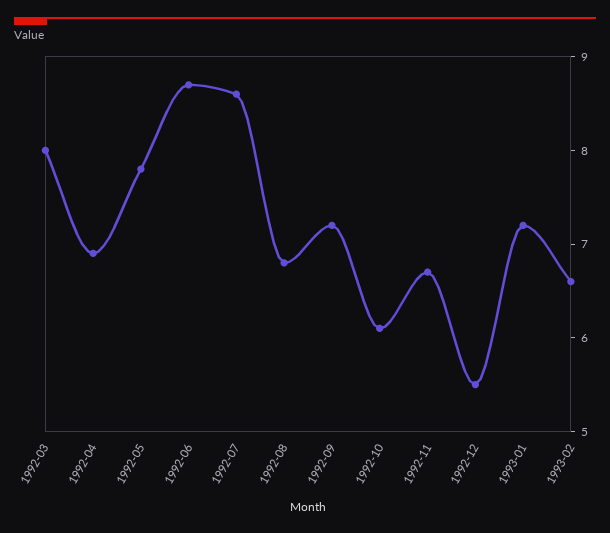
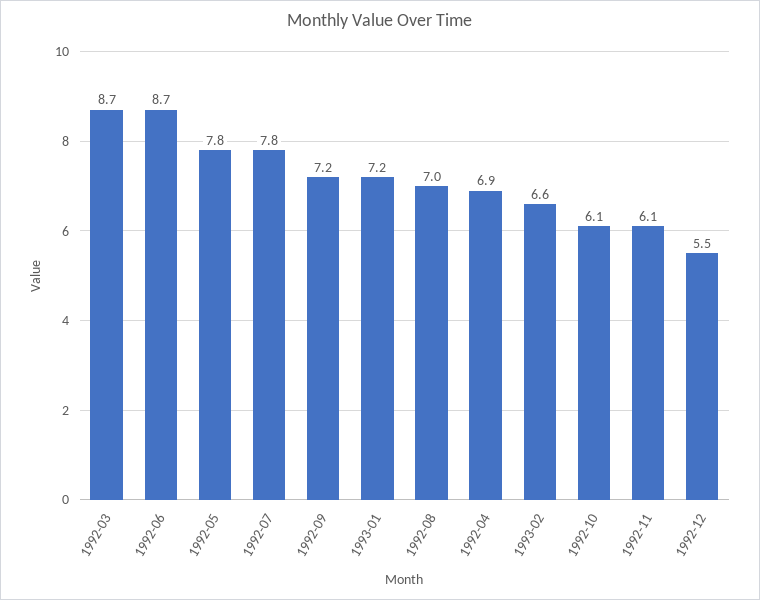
  {
-   "1992-03": 8,
+   "1992-03": 8.7,
    "1992-04": 6.9,
    "1992-05": 7.8,
    "1992-06": 8.7,
-   "1992-07": 8.6,
+   "1992-07": 7.8,
-   "1992-08": 6.8,
+   "1992-08": 7,
    "1992-09": 7.2,
    "1992-10": 6.1,
-   "1992-11": 6.7,
+   "1992-11": 6.1,
    "1992-12": 5.5,
    "1993-01": 7.2,
    "1993-02": 6.6
  }

